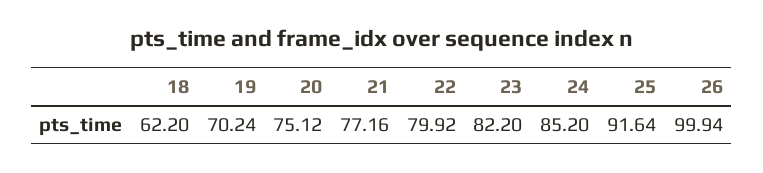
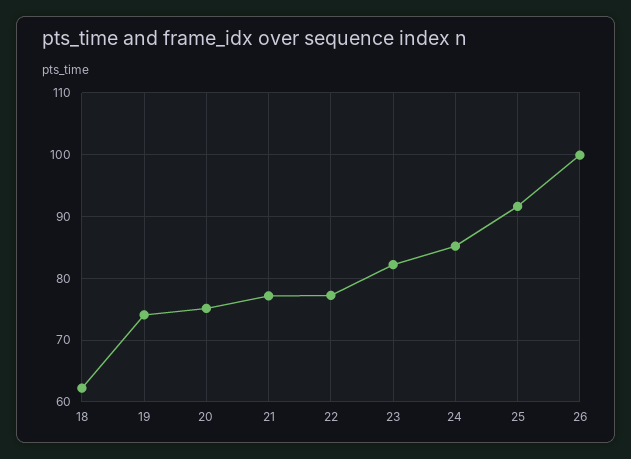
  {
    "18": 62.2,
-   "19": 70.24,
+   "19": 74,
    "20": 75.12,
    "21": 77.16,
-   "22": 79.92,
+   "22": 77,
    "23": 82.2,
    "24": 85.2,
    "25": 91.64,
    "26": 99.94
  }

